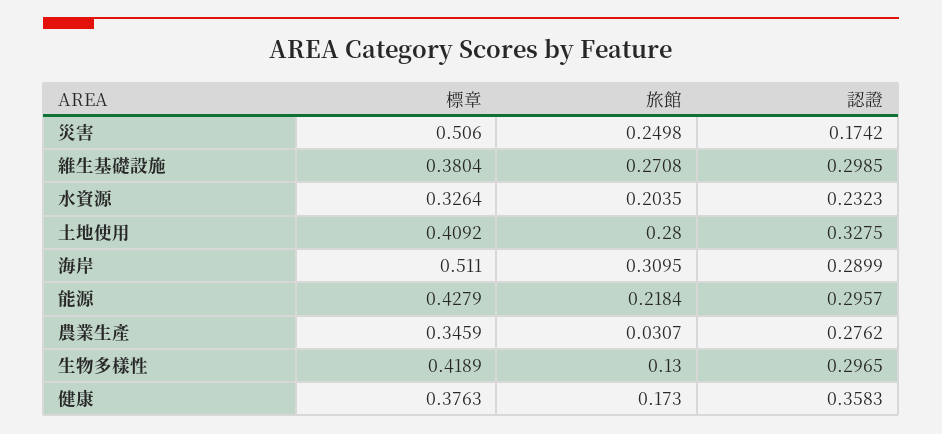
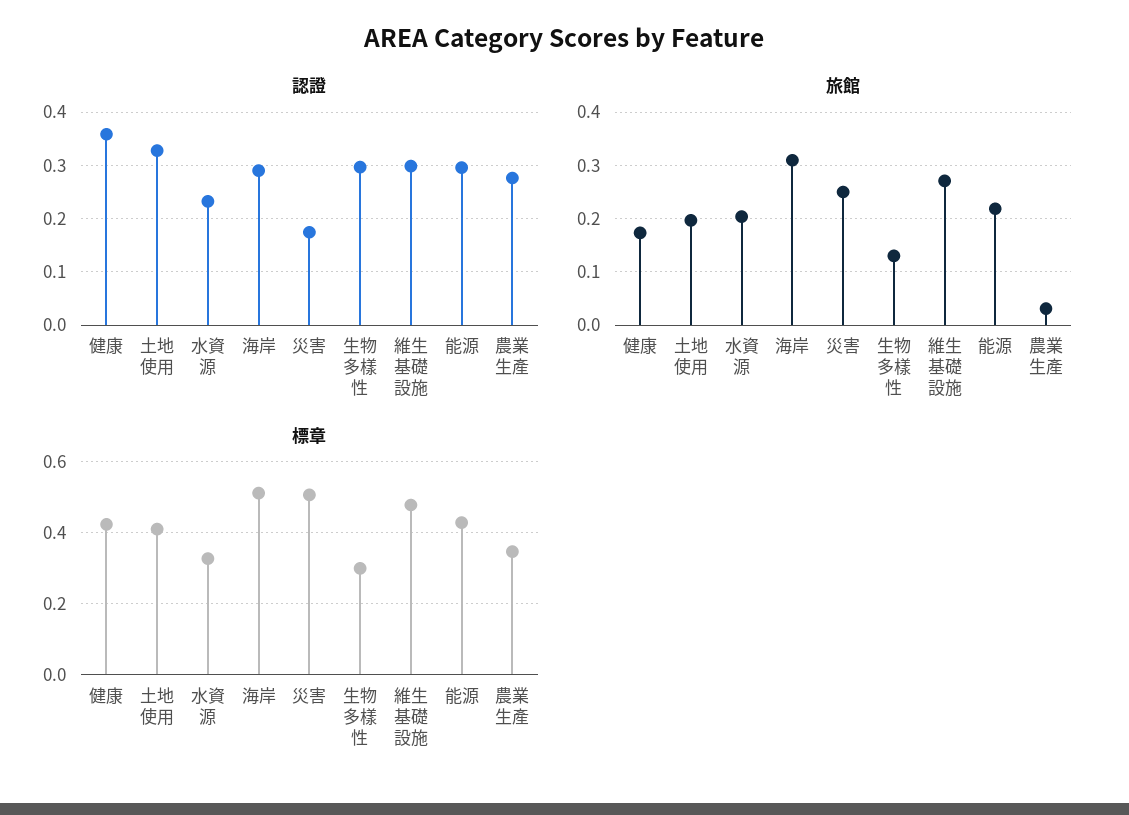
  {
    "標章": {
      "災害": 0.506,
-     "維生基礎設施": 0.3804,
+     "維生基礎設施": 0.48,
      "水資源": 0.3264,
      "土地使用": 0.4092,
      "海岸": 0.511,
      "能源": 0.4279,
      "農業生產": 0.3459,
-     "生物多樣性": 0.4189,
+     "生物多樣性": 0.3,
-     "健康": 0.3763
+     "健康": 0.42
    },
    "旅館": {
      "災害": 0.2498,
      "維生基礎設施": 0.2708,
      "水資源": 0.2035,
-     "土地使用": 0.28,
+     "土地使用": 0.2,
      "海岸": 0.3095,
      "能源": 0.2184,
      "農業生產": 0.0307,
      "生物多樣性": 0.13,
      "健康": 0.173
    },
    "認證": {
      "災害": 0.1742,
      "維生基礎設施": 0.2985,
      "水資源": 0.2323,
      "土地使用": 0.3275,
      "海岸": 0.2899,
      "能源": 0.2957,
      "農業生產": 0.2762,
      "生物多樣性": 0.2965,
      "健康": 0.3583
    }
  }

